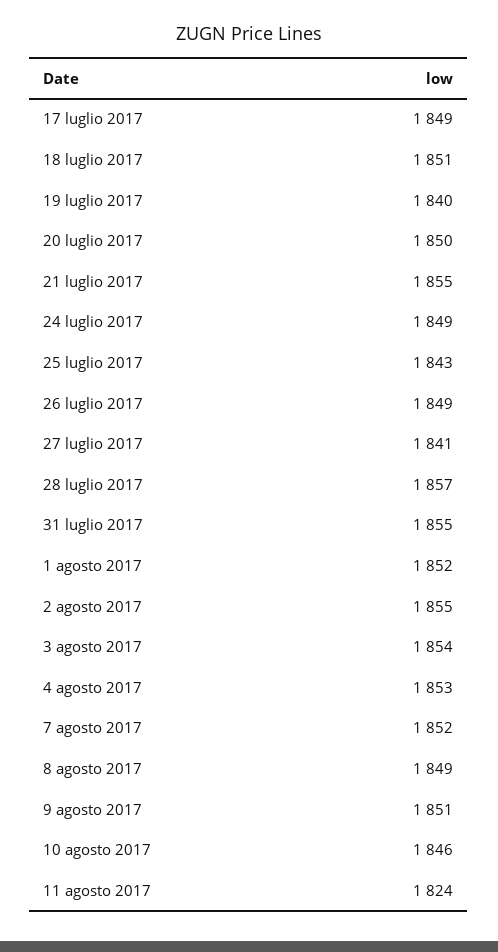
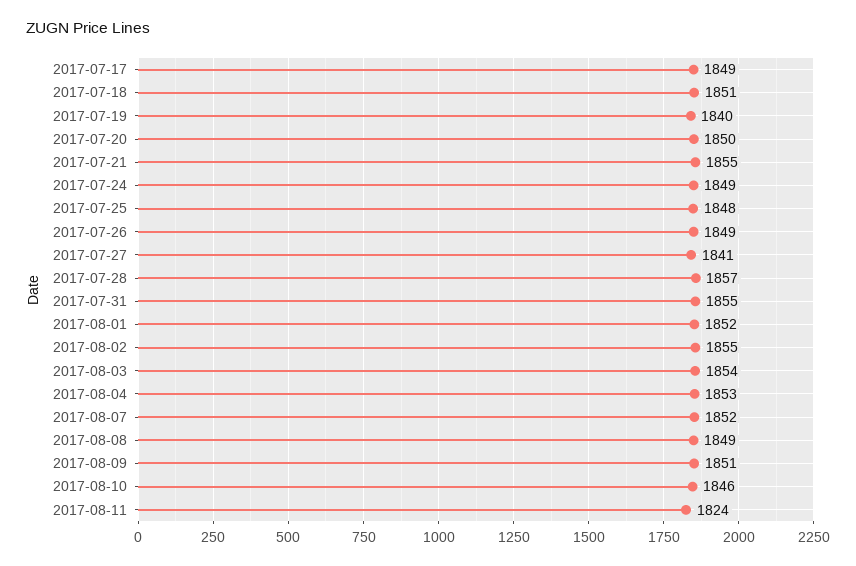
  {
    "17 luglio 2017": 1849,
    "18 luglio 2017": 1851,
    "19 luglio 2017": 1840,
    "20 luglio 2017": 1850,
    "21 luglio 2017": 1855,
    "24 luglio 2017": 1849,
-   "25 luglio 2017": 1843,
+   "25 luglio 2017": 1848,
    "26 luglio 2017": 1849,
    "27 luglio 2017": 1841,
    "28 luglio 2017": 1857,
    "31 luglio 2017": 1855,
    "1 agosto 2017": 1852,
    "2 agosto 2017": 1855,
    "3 agosto 2017": 1854,
    "4 agosto 2017": 1853,
    "7 agosto 2017": 1852,
    "8 agosto 2017": 1849,
    "9 agosto 2017": 1851,
    "10 agosto 2017": 1846,
    "11 agosto 2017": 1824
  }

